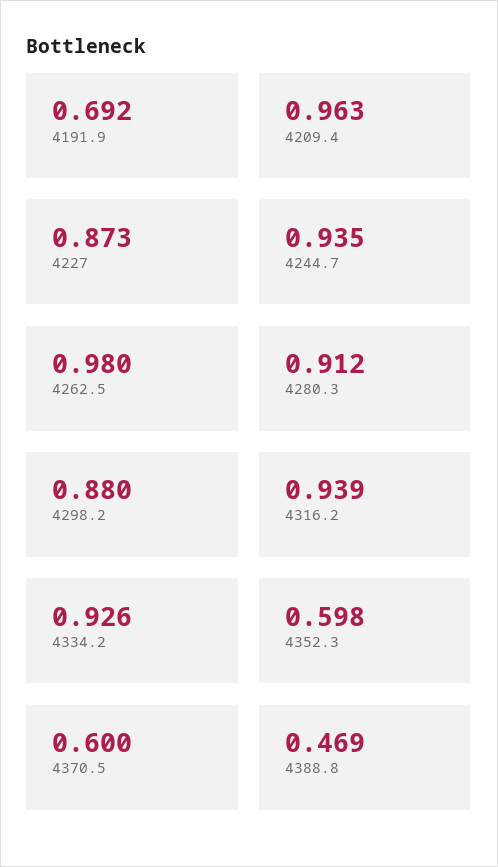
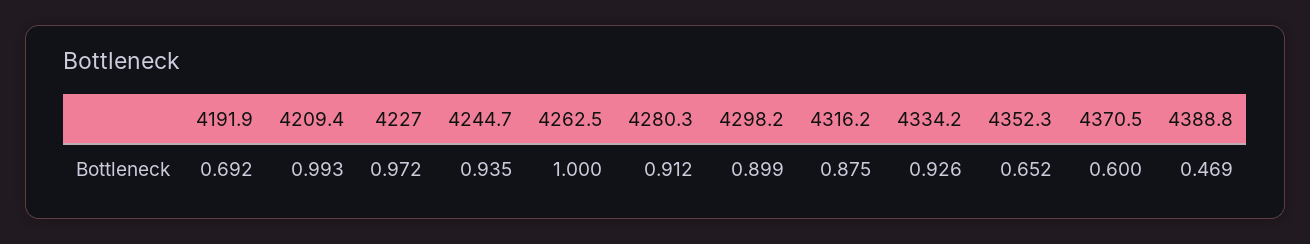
  {
    "4191.9": 0.692,
-   "4209.4": 0.963,
+   "4209.4": 0.993,
-   "4227": 0.873,
+   "4227": 0.972,
    "4244.7": 0.935,
-   "4262.5": 0.98,
+   "4262.5": 1,
    "4280.3": 0.912,
-   "4298.2": 0.88,
+   "4298.2": 0.899,
-   "4316.2": 0.939,
+   "4316.2": 0.875,
    "4334.2": 0.926,
-   "4352.3": 0.598,
+   "4352.3": 0.652,
    "4370.5": 0.6,
    "4388.8": 0.469
  }

